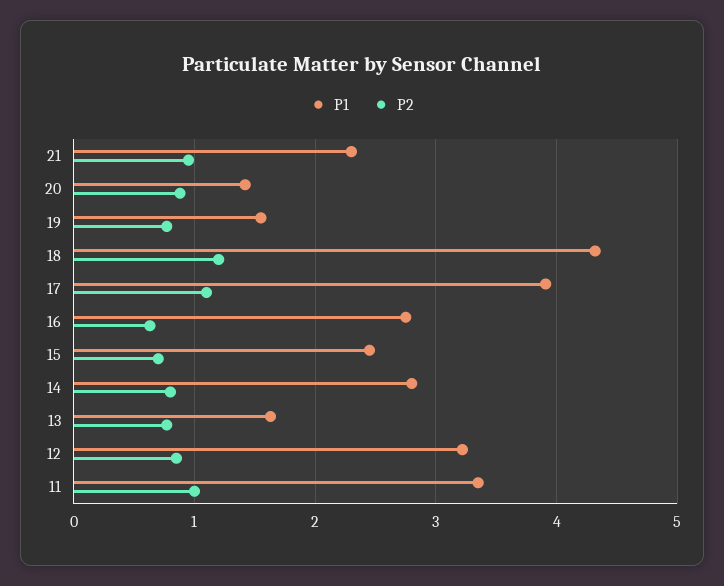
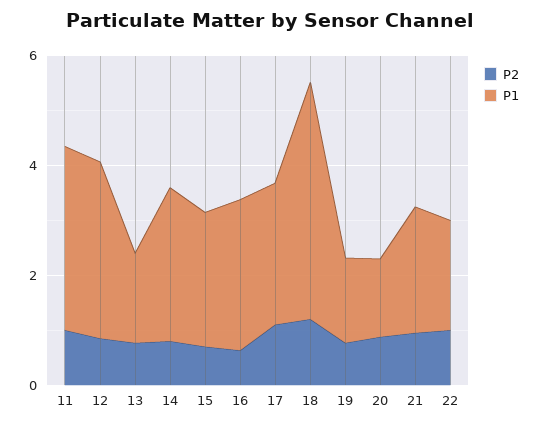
  {
    "P1": {
      "21": 2.3,
      "20": 1.4,
      "19": 1.6,
      "18": 4.3,
-     "17": 3.9,
+     "17": 2.5,
      "16": 2.8,
      "15": 2.5,
      "14": 2.8,
      "13": 1.6,
      "12": 3.2,
-     "11": 3.4
+     "11": 3.4,
+     "22": 2
    },
    "P2": {
      "21": 1,
      "20": 0.9,
      "19": 0.8,
      "18": 1.2,
      "17": 1.1,
      "16": 0.6,
      "15": 0.7,
      "14": 0.8,
      "13": 0.8,
      "12": 0.9,
-     "11": 1
+     "11": 1,
+     "22": 1
    }
  }

